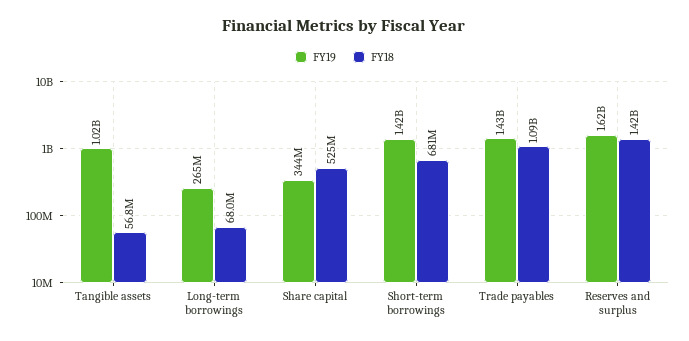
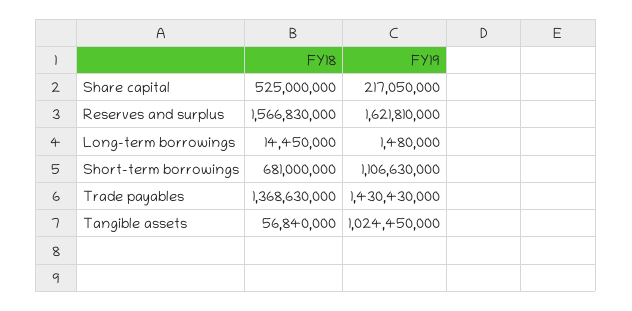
  {
    "FY19": {
      "Tangible assets": 1024450000,
-     "Long-term borrowings": 265000000,
+     "Long-term borrowings": 1480000,
-     "Share capital": 344000000,
+     "Share capital": 217050000,
-     "Short-term borrowings": 1420000000,
+     "Short-term borrowings": 1106630000,
      "Trade payables": 1430430000,
      "Reserves and surplus": 1621810000
    },
    "FY18": {
      "Tangible assets": 56840000,
-     "Long-term borrowings": 68000000,
+     "Long-term borrowings": 14450000,
      "Share capital": 525000000,
      "Short-term borrowings": 681000000,
-     "Trade payables": 1090000000,
+     "Trade payables": 1368630000,
-     "Reserves and surplus": 1420000000
+     "Reserves and surplus": 1566830000
    }
  }

